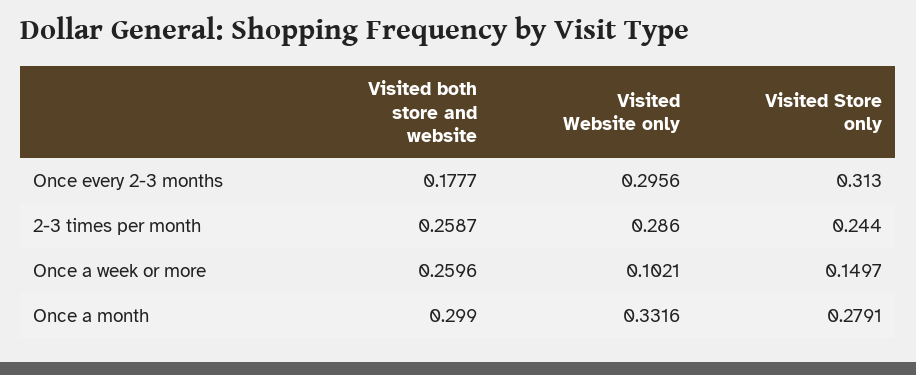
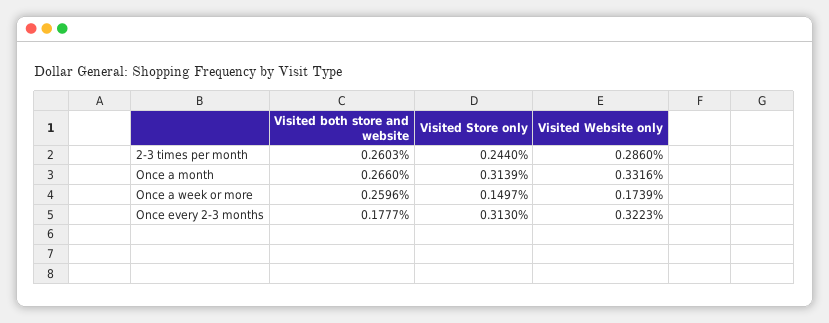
  {
    "Visited both store and website": {
      "Once every 2-3 months": 0.1777,
-     "2-3 times per month": 0.2587,
+     "2-3 times per month": 0.2603,
      "Once a week or more": 0.2596,
-     "Once a month": 0.299
+     "Once a month": 0.266
    },
    "Visited Website only": {
-     "Once every 2-3 months": 0.2956,
+     "Once every 2-3 months": 0.3223,
      "2-3 times per month": 0.286,
-     "Once a week or more": 0.1021,
+     "Once a week or more": 0.1739,
      "Once a month": 0.3316
    },
    "Visited Store only": {
      "Once every 2-3 months": 0.313,
      "2-3 times per month": 0.244,
      "Once a week or more": 0.1497,
-     "Once a month": 0.2791
+     "Once a month": 0.3139
    }
  }

